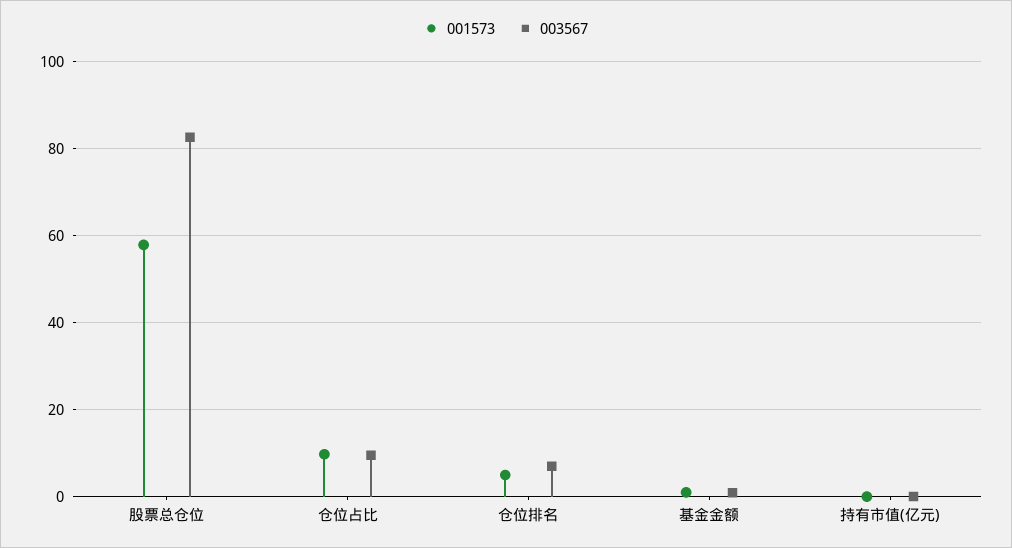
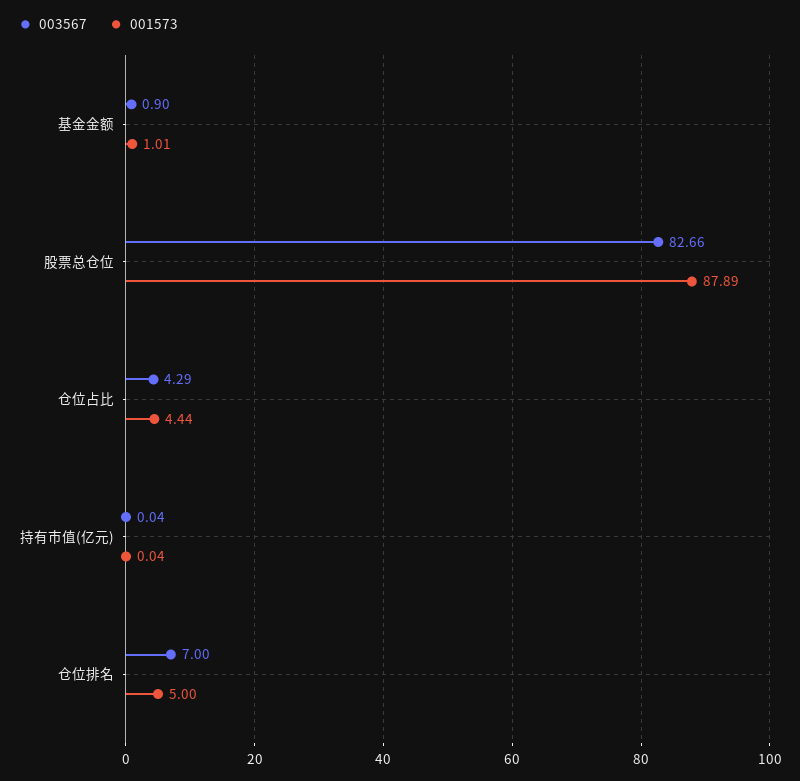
  {
    "001573": {
-     "股票总仓位": 58,
+     "股票总仓位": 87.89,
-     "仓位占比": 10,
+     "仓位占比": 4.44,
      "仓位排名": 5,
      "基金金额": 1.01,
      "持有市值(亿元)": 0.04
    },
    "003567": {
      "股票总仓位": 82.66,
-     "仓位占比": 10,
+     "仓位占比": 4.29,
      "仓位排名": 7,
      "基金金额": 0.9,
      "持有市值(亿元)": 0.04
    }
  }

